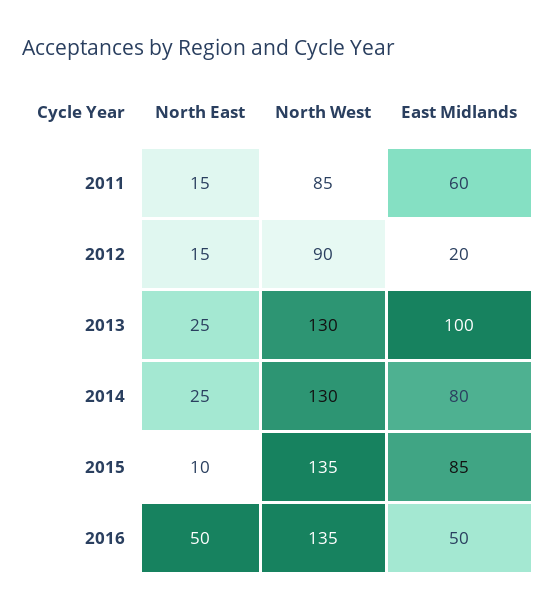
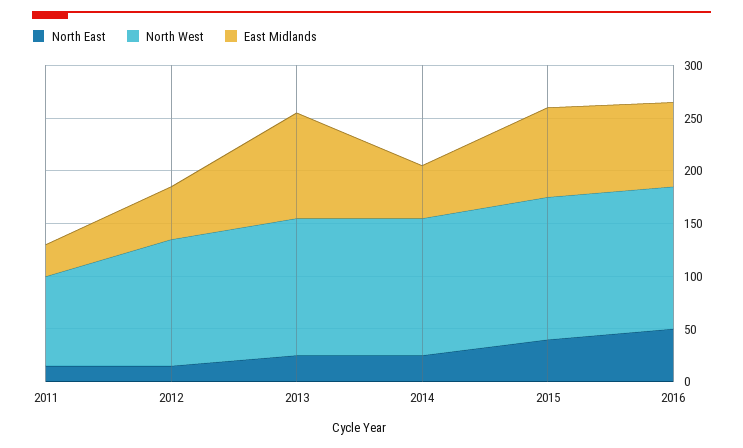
  {
    "North East": {
      "2011": 15,
      "2012": 15,
      "2013": 25,
      "2014": 25,
-     "2015": 10,
+     "2015": 40,
      "2016": 50
    },
    "North West": {
      "2011": 85,
-     "2012": 90,
+     "2012": 120,
      "2013": 130,
      "2014": 130,
      "2015": 135,
      "2016": 135
    },
    "East Midlands": {
-     "2011": 60,
+     "2011": 30,
-     "2012": 20,
+     "2012": 50,
      "2013": 100,
-     "2014": 80,
+     "2014": 50,
      "2015": 85,
-     "2016": 50
+     "2016": 80
    }
  }

